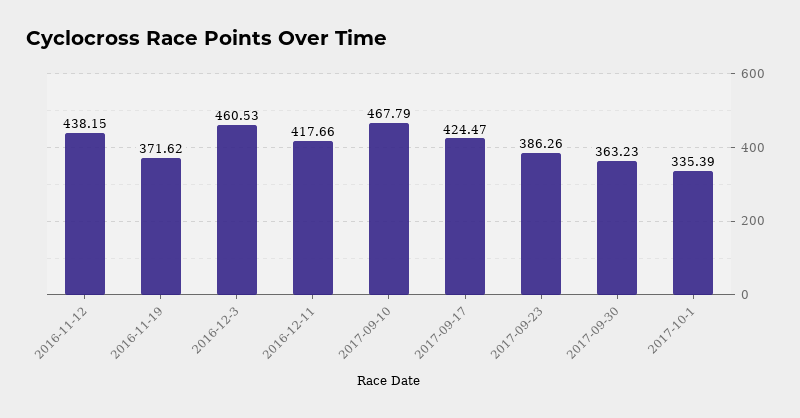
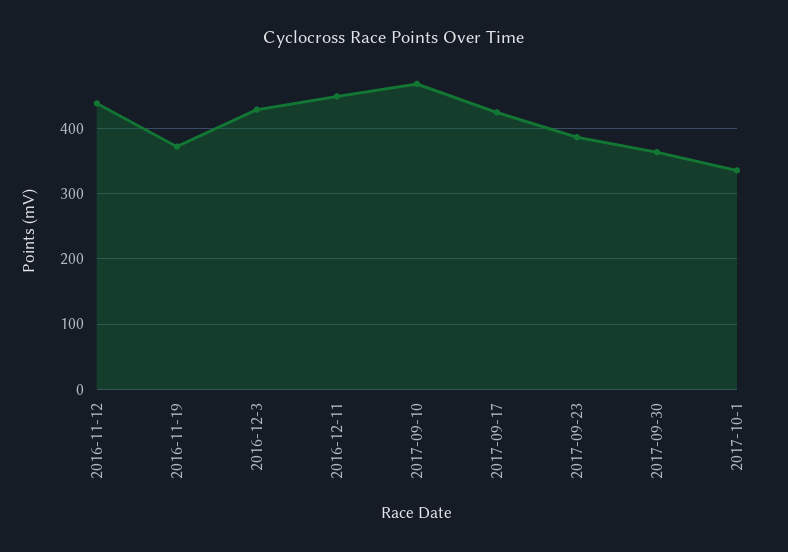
  {
    "2016-11-12": 438.15,
    "2016-11-19": 371.62,
-   "2016-12-3": 460.53,
+   "2016-12-3": 430,
-   "2016-12-11": 417.66,
+   "2016-12-11": 450,
    "2017-09-10": 467.79,
    "2017-09-17": 424.47,
    "2017-09-23": 386.26,
    "2017-09-30": 363.23,
    "2017-10-1": 335.39
  }

